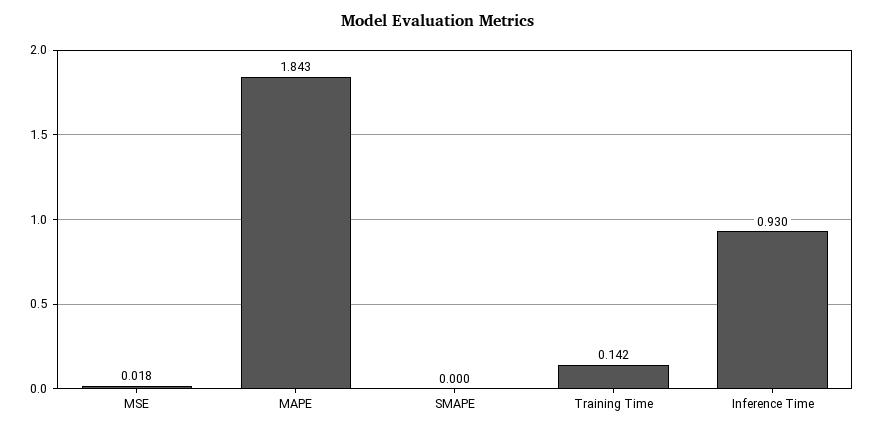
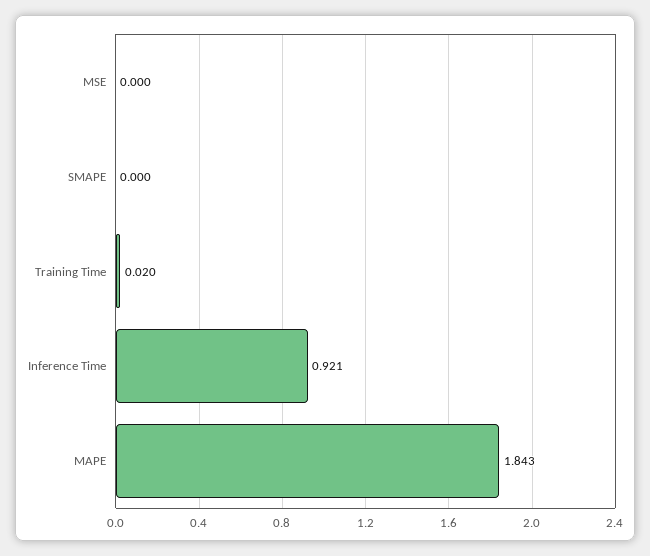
  {
-   "MSE": 0.018,
+   "MSE": 0,
    "MAPE": 1.843,
    "SMAPE": 0,
-   "Training Time": 0.142,
+   "Training Time": 0.02,
-   "Inference Time": 0.93
+   "Inference Time": 0.921
  }

